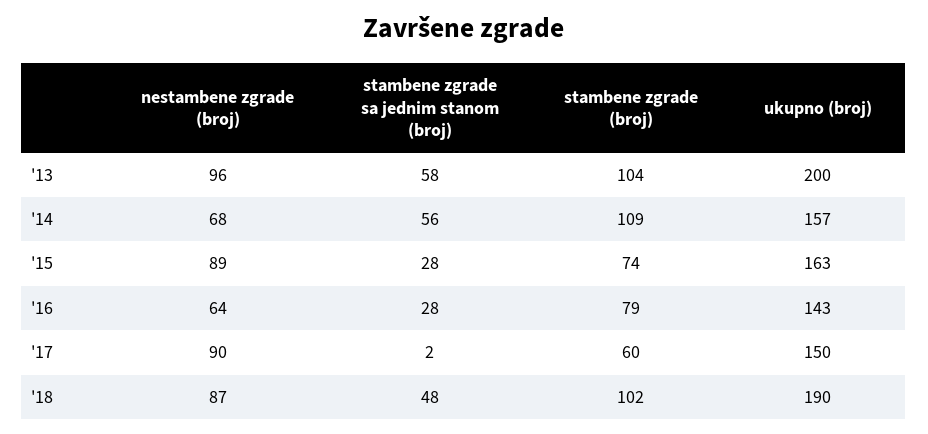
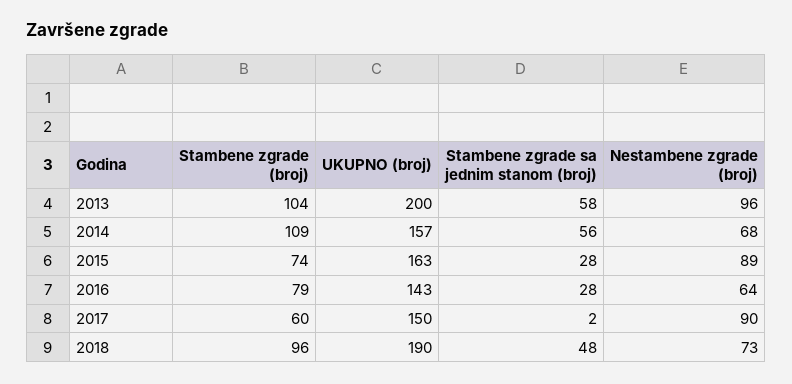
  {
    "nestambene zgrade (broj)": {
      "'13": 96,
      "'14": 68,
      "'15": 89,
      "'16": 64,
      "'17": 90,
-     "'18": 87
+     "'18": 73
    },
    "stambene zgrade sa jednim stanom (broj)": {
      "'13": 58,
      "'14": 56,
      "'15": 28,
      "'16": 28,
      "'17": 2,
      "'18": 48
    },
    "stambene zgrade (broj)": {
      "'13": 104,
      "'14": 109,
      "'15": 74,
      "'16": 79,
      "'17": 60,
-     "'18": 102
+     "'18": 96
    },
    "ukupno (broj)": {
      "'13": 200,
      "'14": 157,
      "'15": 163,
      "'16": 143,
      "'17": 150,
      "'18": 190
    }
  }

